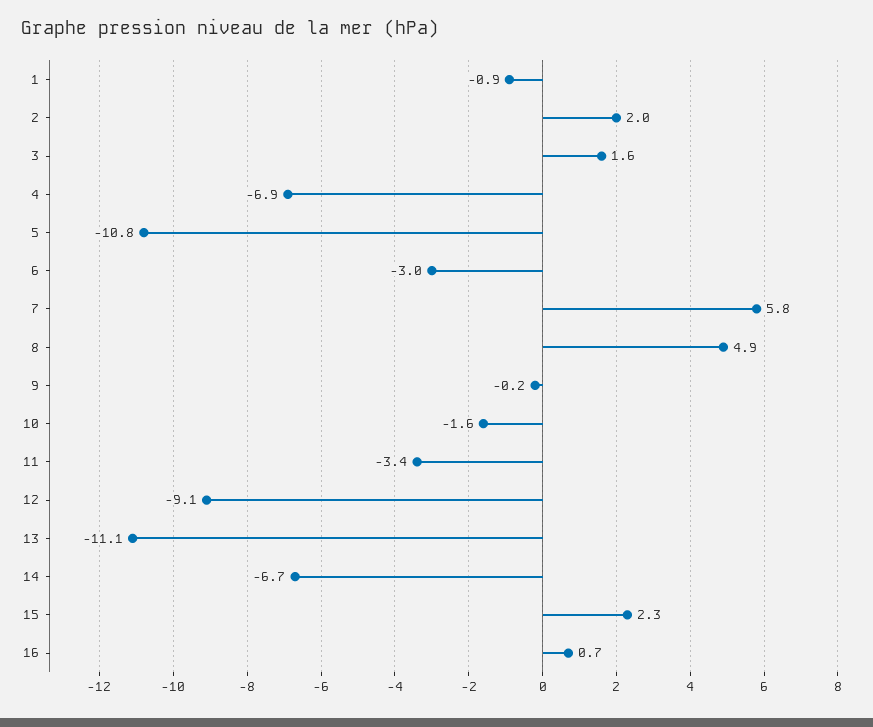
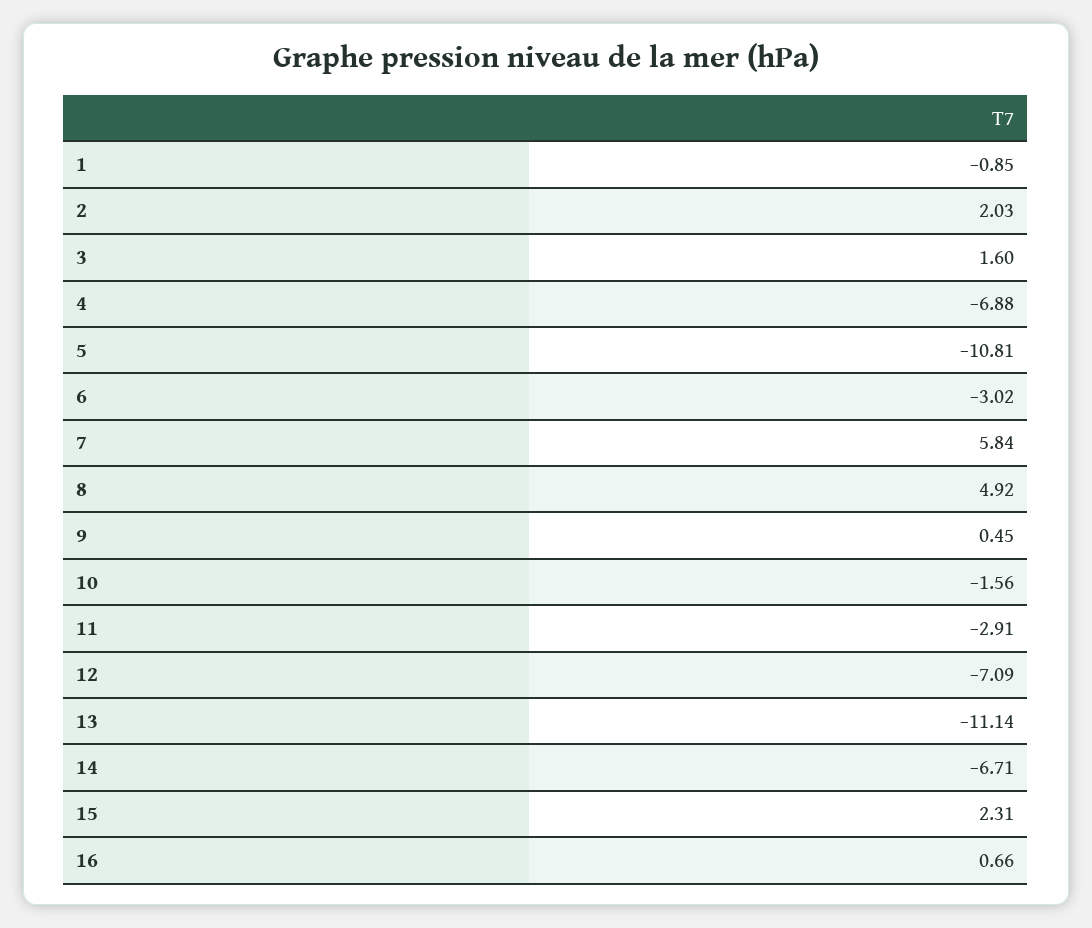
  {
    "1": -0.85,
    "2": 2.03,
    "3": 1.6,
    "4": -6.88,
    "5": -10.81,
    "6": -3.02,
    "7": 5.84,
    "8": 4.92,
-   "9": -0.2,
+   "9": 0.45,
    "10": -1.56,
-   "11": -3.4,
+   "11": -2.91,
-   "12": -9.1,
+   "12": -7.09,
    "13": -11.14,
    "14": -6.71,
    "15": 2.31,
    "16": 0.66
  }

